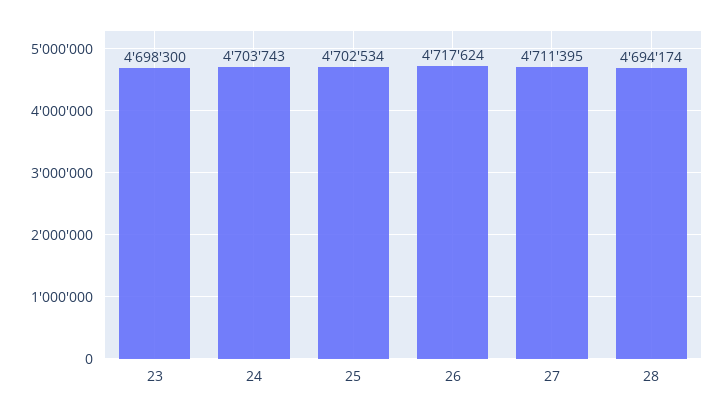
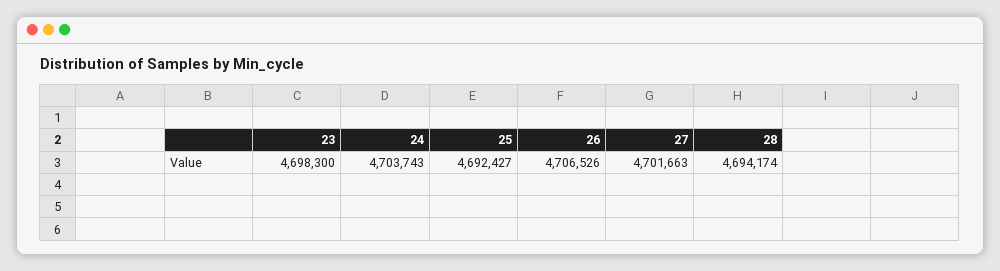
  {
    "23": 4698300,
    "24": 4703743,
-   "25": 4702534,
+   "25": 4692427,
-   "26": 4717624,
+   "26": 4706526,
-   "27": 4711395,
+   "27": 4701663,
    "28": 4694174
  }

